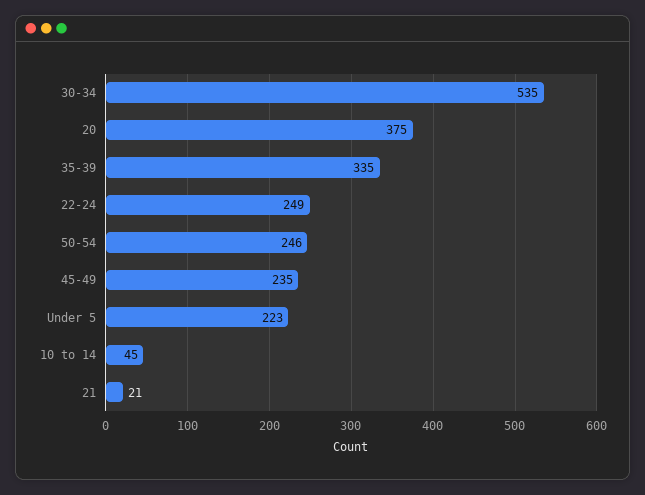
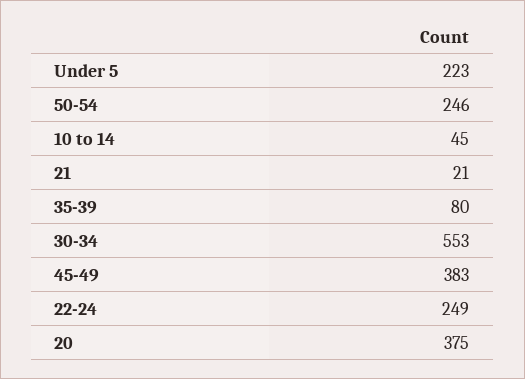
  {
-   "30-34": 535,
+   "30-34": 553,
    "20": 375,
-   "35-39": 335,
+   "35-39": 80,
    "22-24": 249,
    "50-54": 246,
-   "45-49": 235,
+   "45-49": 383,
    "Under 5": 223,
    "10 to 14": 45,
    "21": 21
  }

